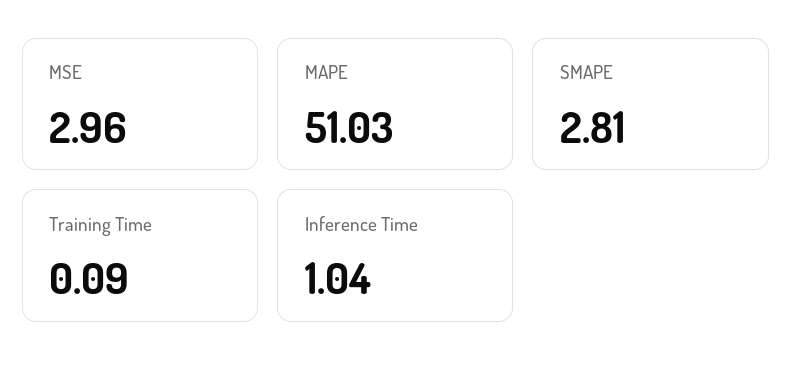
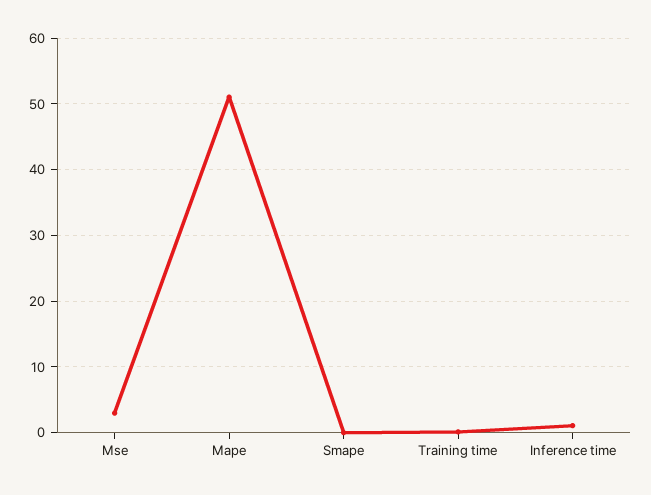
  {
    "MSE": 2.96,
    "MAPE": 51.03,
-   "SMAPE": 2.81,
+   "SMAPE": 0,
    "Training Time": 0.09,
    "Inference Time": 1.04
  }

